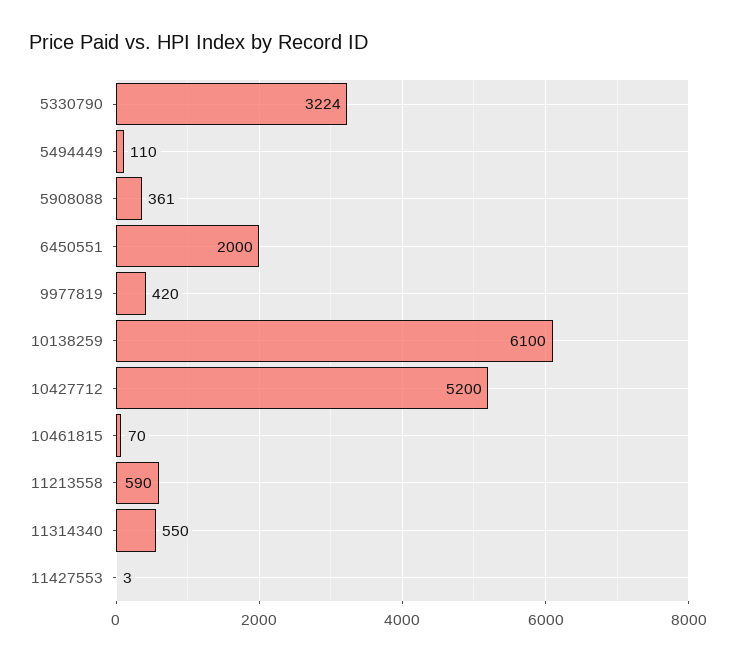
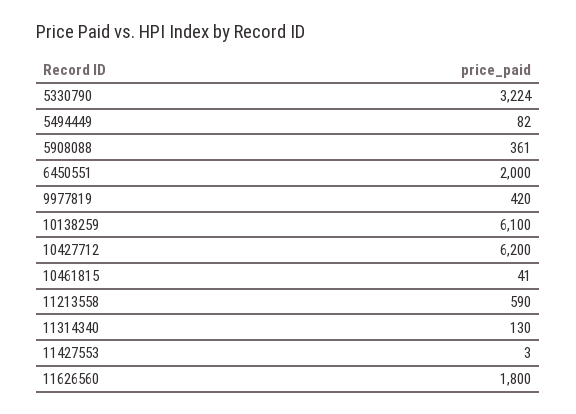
  {
    "5330790": 3224,
-   "5494449": 110,
+   "5494449": 82,
    "5908088": 361,
    "6450551": 2000,
    "9977819": 420,
    "10138259": 6100,
-   "10427712": 5200,
+   "10427712": 6200,
-   "10461815": 70,
+   "10461815": 41,
    "11213558": 590,
-   "11314340": 550,
+   "11314340": 130,
-   "11427553": 3
+   "11427553": 3,
+   "11626560": 1800
  }

